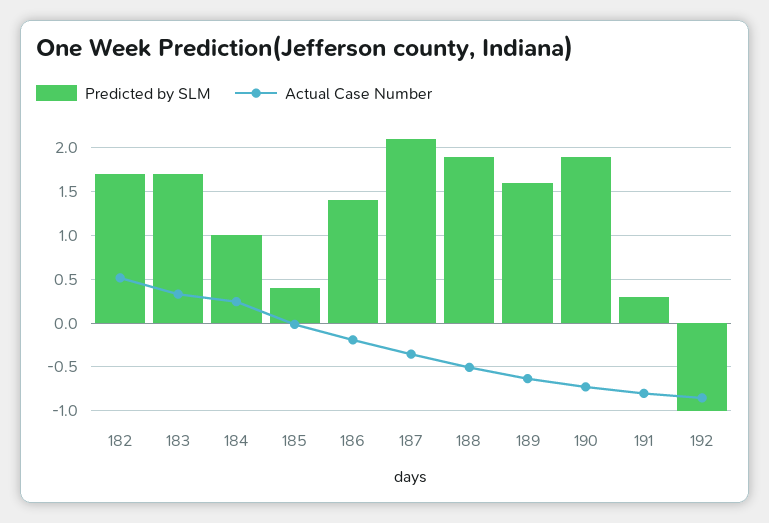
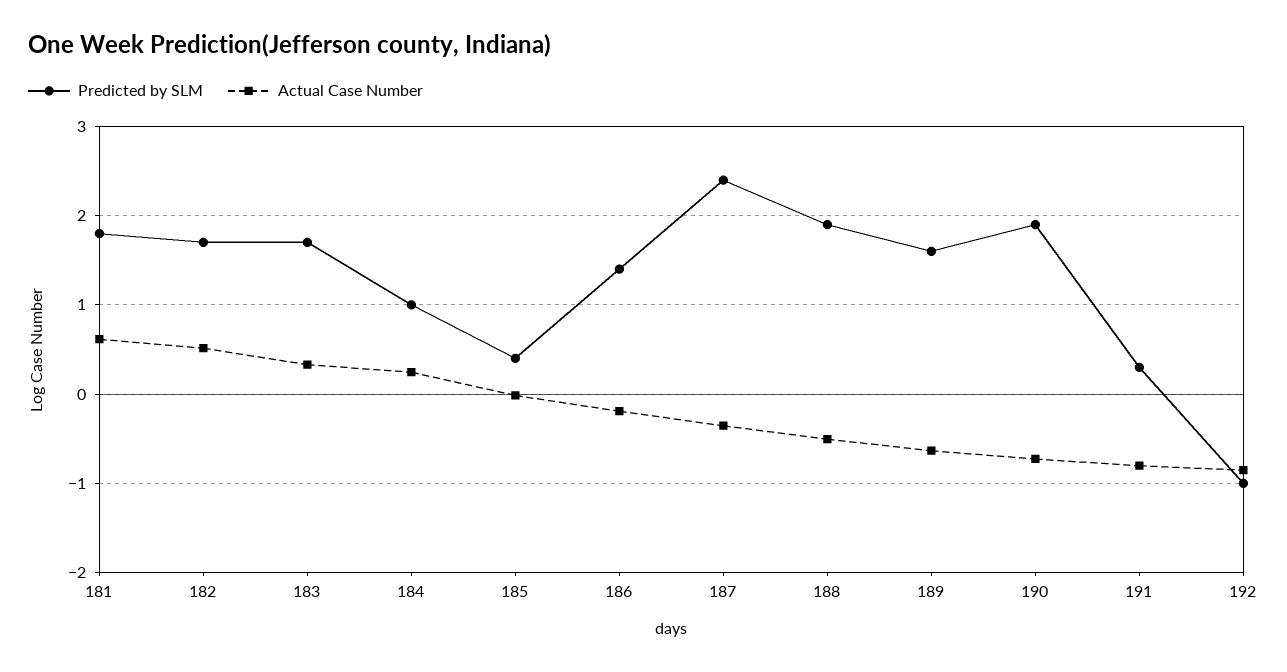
  {
    "Predicted by SLM": {
      "182": 1.7,
      "183": 1.7,
      "184": 1,
      "185": 0.4,
      "186": 1.4,
-     "187": 2.1,
+     "187": 2.4,
      "188": 1.9,
      "189": 1.6,
      "190": 1.9,
      "191": 0.3,
-     "192": -1
+     "192": -1,
+     "181": 1.8
    },
    "Actual Case Number": {
      "182": 0.5,
      "183": 0.3,
      "184": 0.2,
      "185": 0,
      "186": -0.2,
      "187": -0.4,
      "188": -0.5,
      "189": -0.6,
      "190": -0.7,
      "191": -0.8,
-     "192": -0.9
+     "192": -0.9,
+     "181": 0.6
    }
  }

